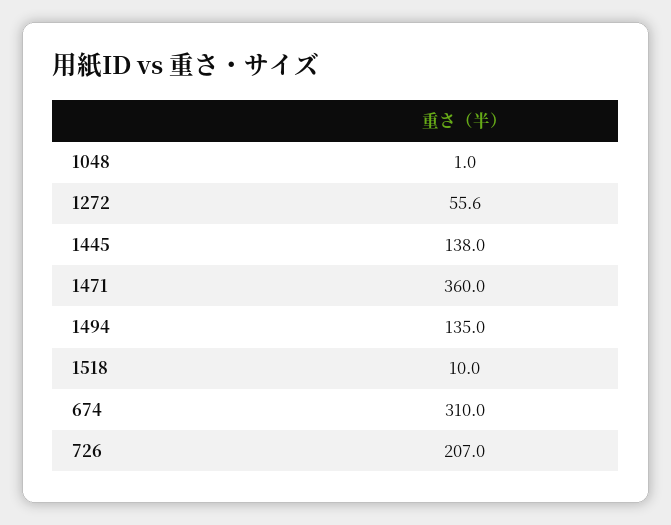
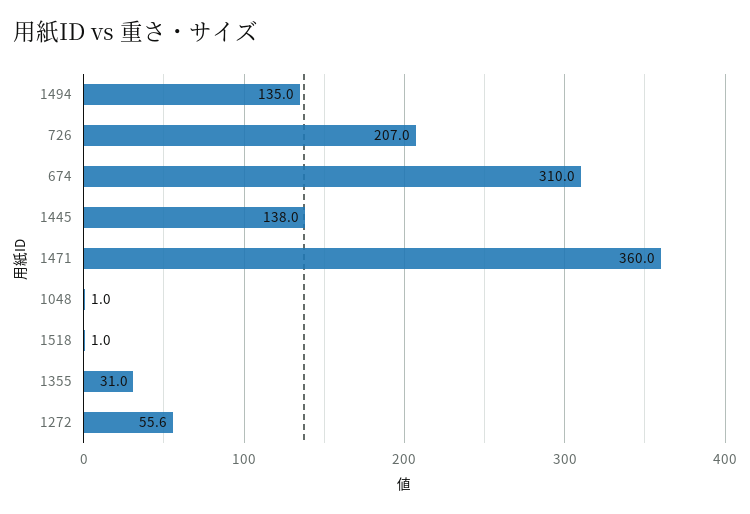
  {
    "1048": 1,
    "1272": 55.6,
    "1445": 138,
    "1471": 360,
    "1494": 135,
-   "1518": 10,
+   "1518": 1,
    "674": 310,
-   "726": 207
+   "726": 207,
+   "1355": 31
  }

